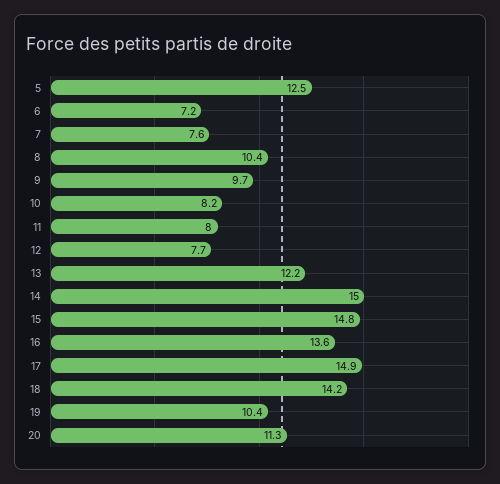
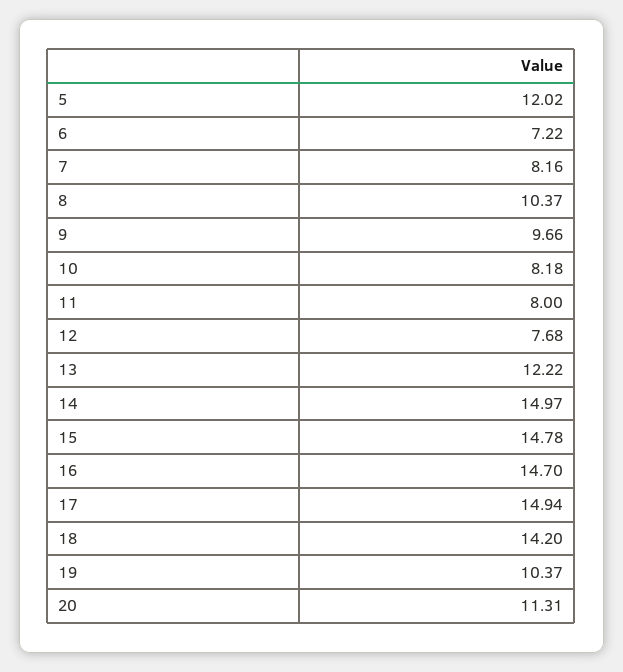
  {
-   "5": 12.5,
+   "5": 12.02,
    "6": 7.22,
-   "7": 7.6,
+   "7": 8.16,
    "8": 10.37,
    "9": 9.66,
    "10": 8.18,
    "11": 8,
    "12": 7.68,
    "13": 12.22,
    "14": 14.97,
    "15": 14.78,
-   "16": 13.6,
+   "16": 14.7,
    "17": 14.94,
    "18": 14.2,
    "19": 10.37,
    "20": 11.31
  }

